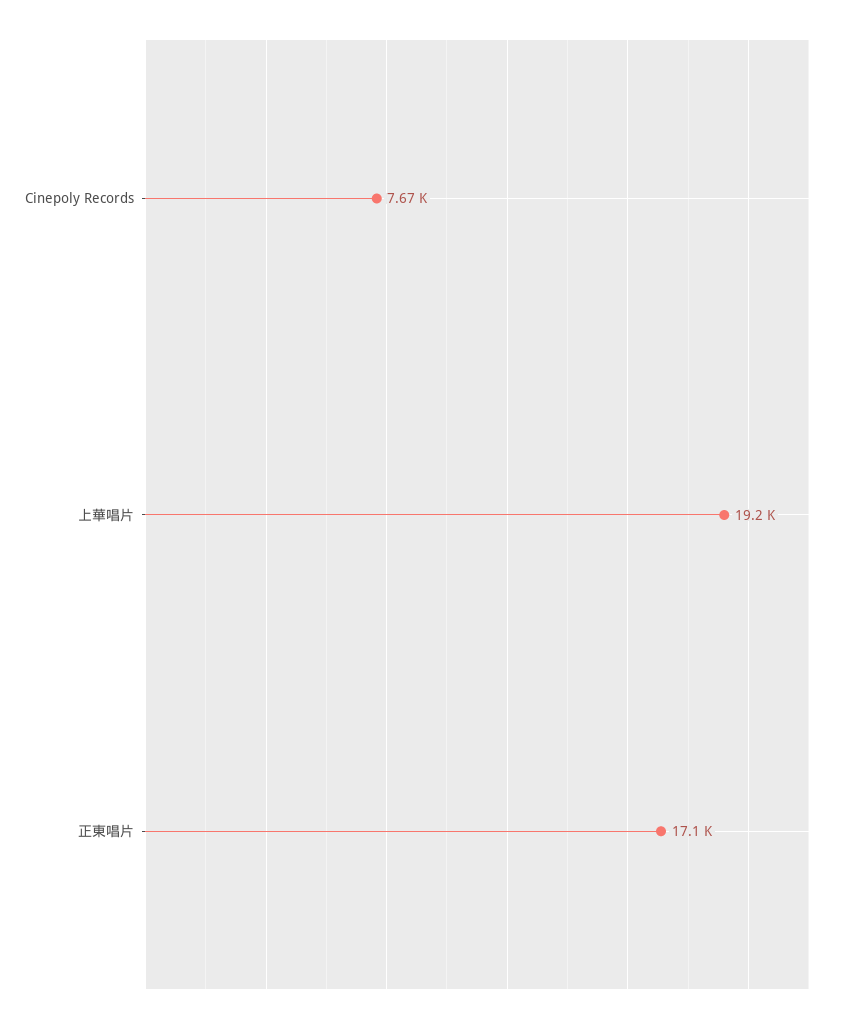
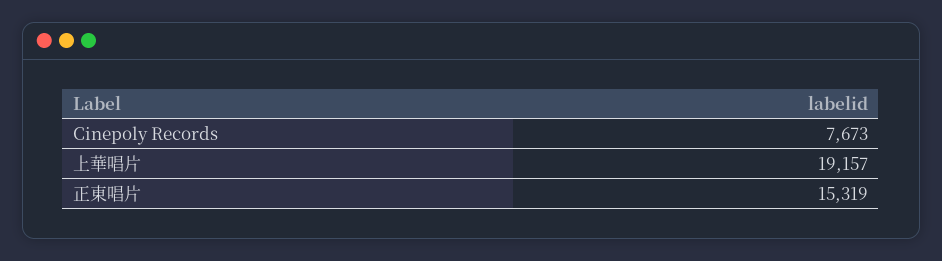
  {
    "Cinepoly Records": 7673,
    "上華唱片": 19157,
-   "正東唱片": 17100
+   "正東唱片": 15319
  }

